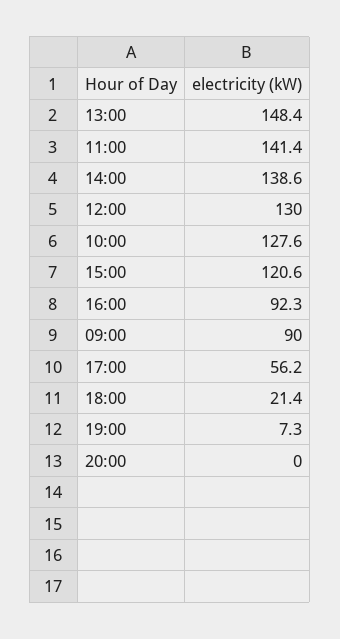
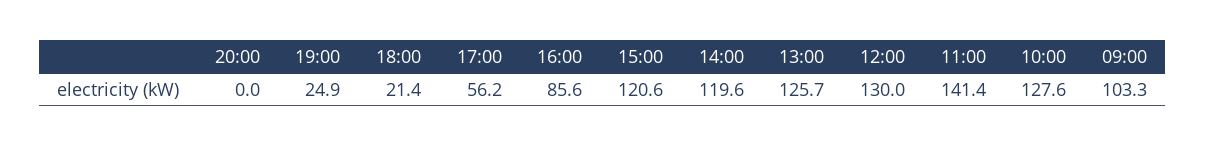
  {
-   "13:00": 148.4,
+   "13:00": 125.7,
    "11:00": 141.4,
-   "14:00": 138.6,
+   "14:00": 119.6,
    "12:00": 130,
    "10:00": 127.6,
    "15:00": 120.6,
-   "16:00": 92.3,
+   "16:00": 85.6,
-   "09:00": 90,
+   "09:00": 103.3,
    "17:00": 56.2,
    "18:00": 21.4,
-   "19:00": 7.3,
+   "19:00": 24.9,
    "20:00": 0
  }

